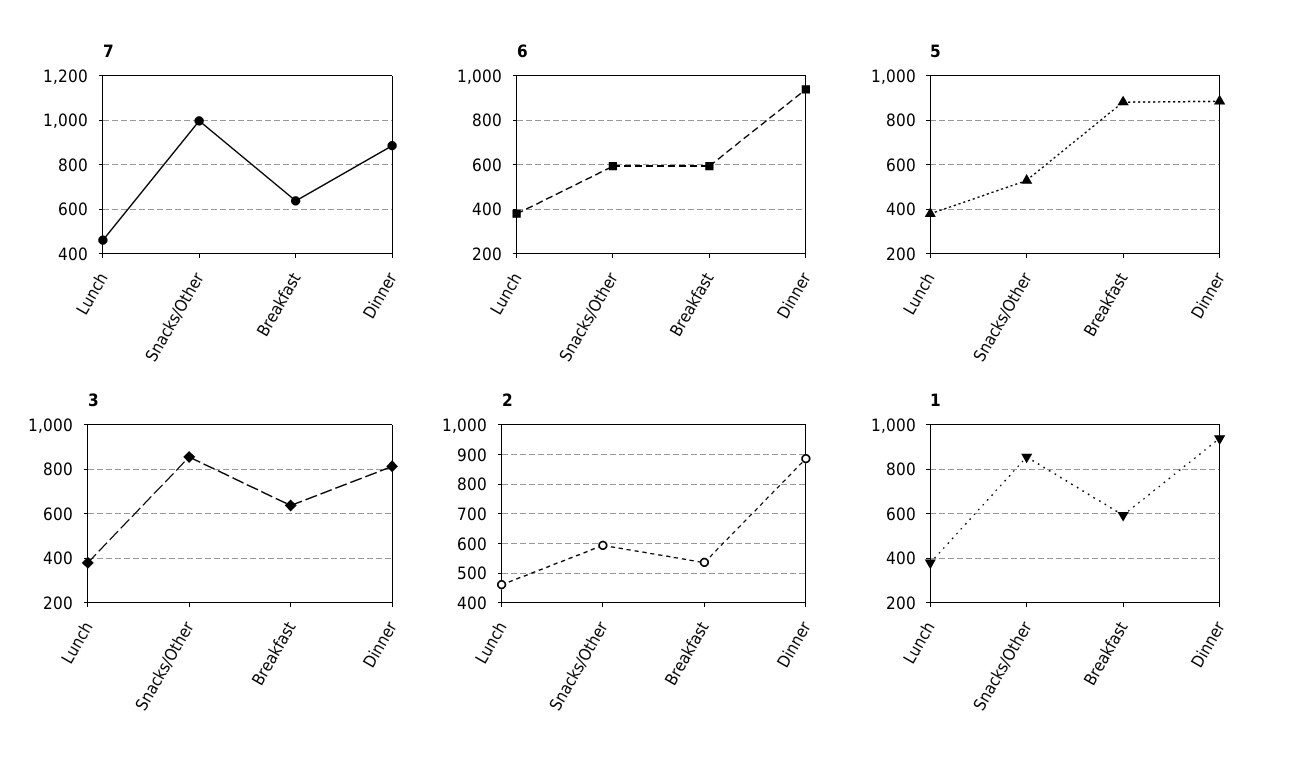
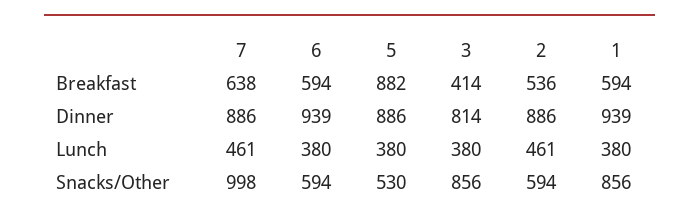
  {
    "7": {
      "Lunch": 461,
      "Snacks/Other": 998,
      "Breakfast": 638,
      "Dinner": 886
    },
    "6": {
      "Lunch": 380,
      "Snacks/Other": 594,
      "Breakfast": 594,
      "Dinner": 939
    },
    "5": {
      "Lunch": 380,
      "Snacks/Other": 530,
      "Breakfast": 882,
      "Dinner": 886
    },
    "3": {
      "Lunch": 380,
      "Snacks/Other": 856,
-     "Breakfast": 650,
+     "Breakfast": 414,
      "Dinner": 814
    },
    "2": {
      "Lunch": 461,
      "Snacks/Other": 594,
      "Breakfast": 536,
      "Dinner": 886
    },
    "1": {
      "Lunch": 380,
      "Snacks/Other": 856,
      "Breakfast": 594,
      "Dinner": 939
    }
  }

